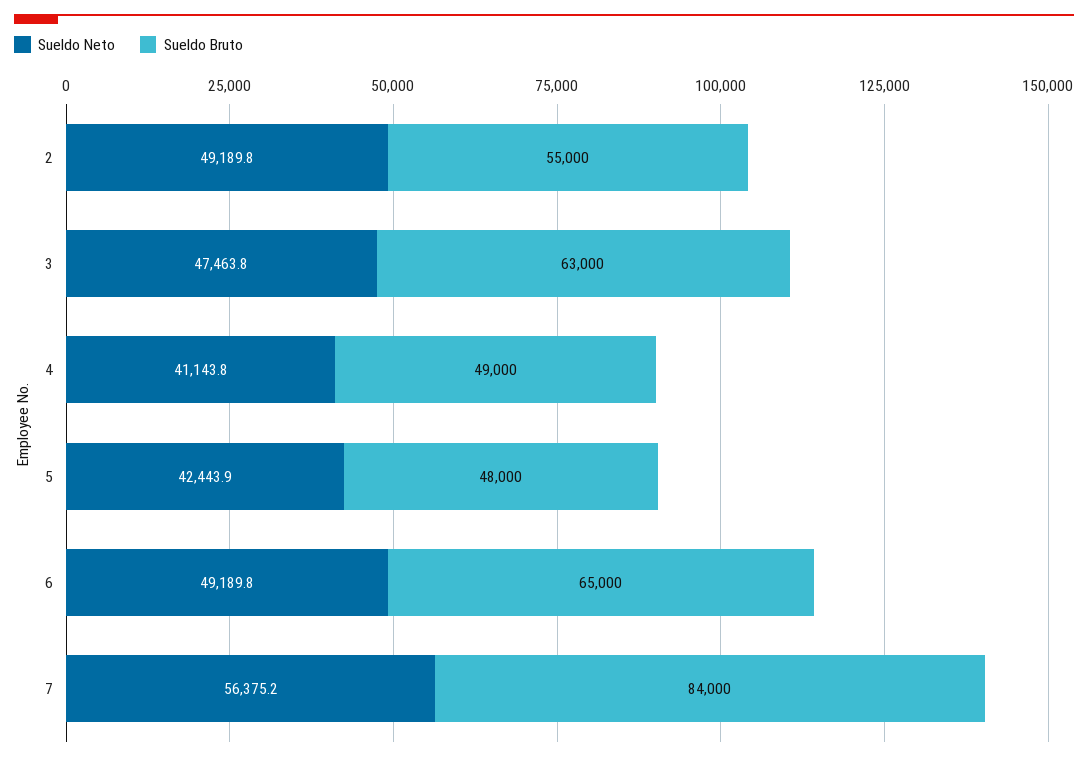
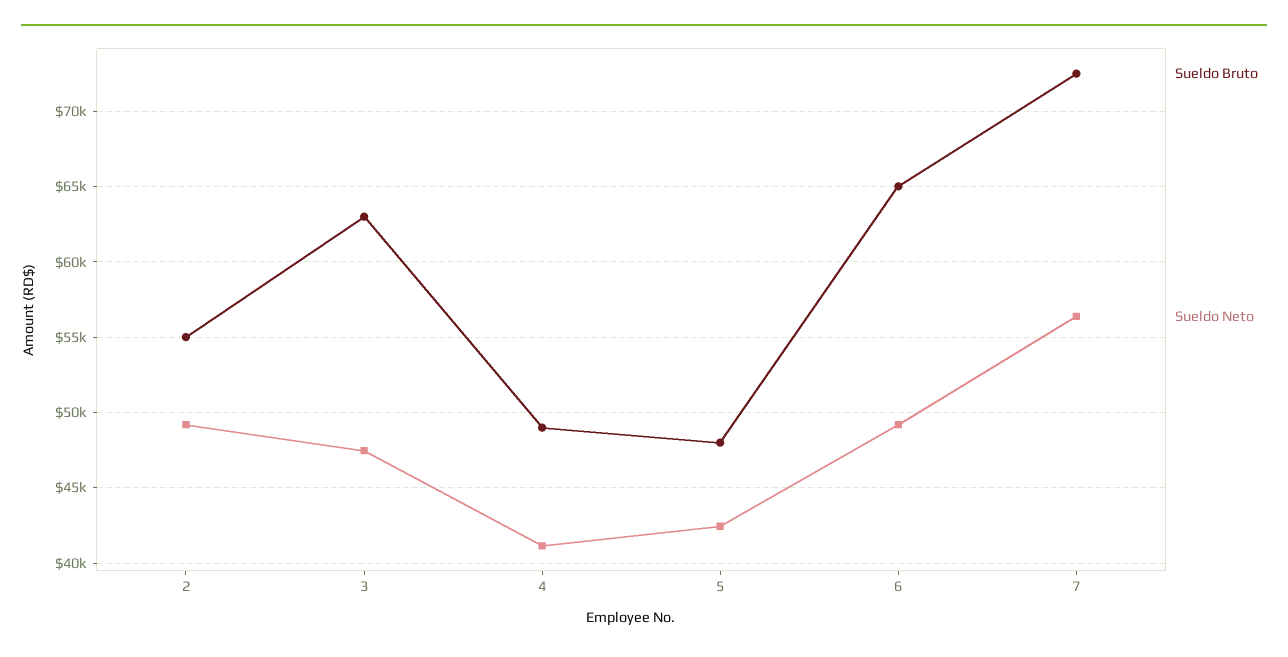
  {
    "Sueldo Neto": {
      "2": 49189.8,
      "3": 47463.8,
      "4": 41143.8,
      "5": 42443.9,
      "6": 49189.8,
      "7": 56375.2
    },
    "Sueldo Bruto": {
      "2": 55000,
      "3": 63000,
      "4": 49000,
      "5": 48000,
      "6": 65000,
-     "7": 84000
+     "7": 72500
    }
  }

